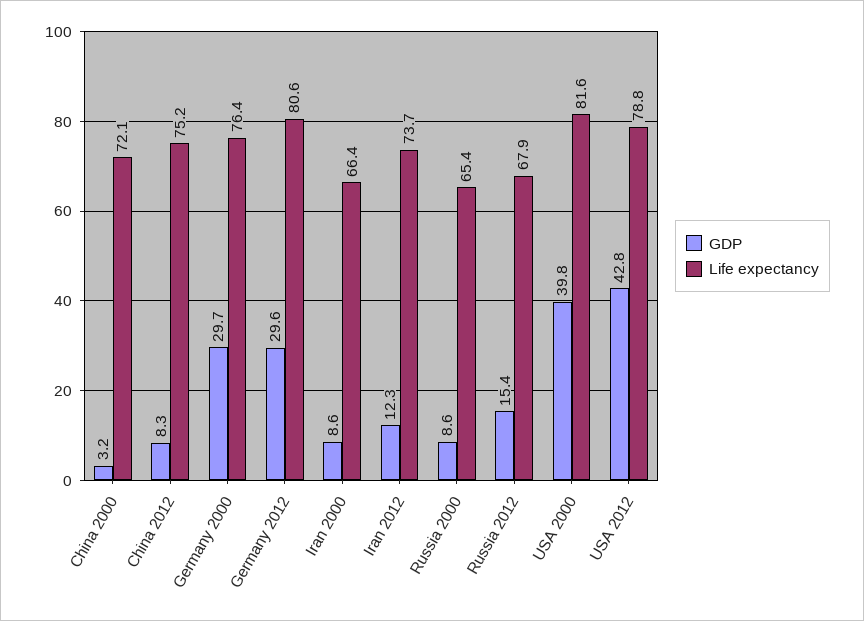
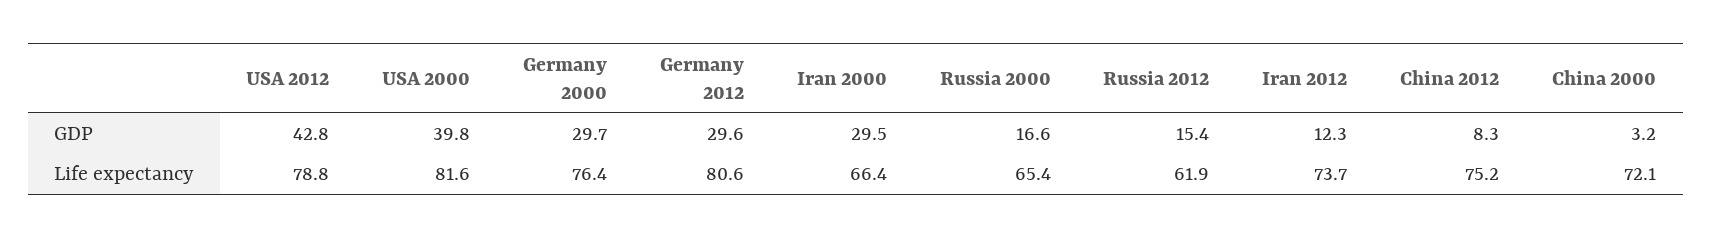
  {
    "GDP": {
      "China 2000": 3.2,
      "China 2012": 8.3,
      "Germany 2000": 29.7,
      "Germany 2012": 29.6,
-     "Iran 2000": 8.6,
+     "Iran 2000": 29.5,
      "Iran 2012": 12.3,
-     "Russia 2000": 8.6,
+     "Russia 2000": 16.6,
      "Russia 2012": 15.4,
      "USA 2000": 39.8,
      "USA 2012": 42.8
    },
    "Life expectancy": {
      "China 2000": 72.1,
      "China 2012": 75.2,
      "Germany 2000": 76.4,
      "Germany 2012": 80.6,
      "Iran 2000": 66.4,
      "Iran 2012": 73.7,
      "Russia 2000": 65.4,
-     "Russia 2012": 67.9,
+     "Russia 2012": 61.9,
      "USA 2000": 81.6,
      "USA 2012": 78.8
    }
  }

